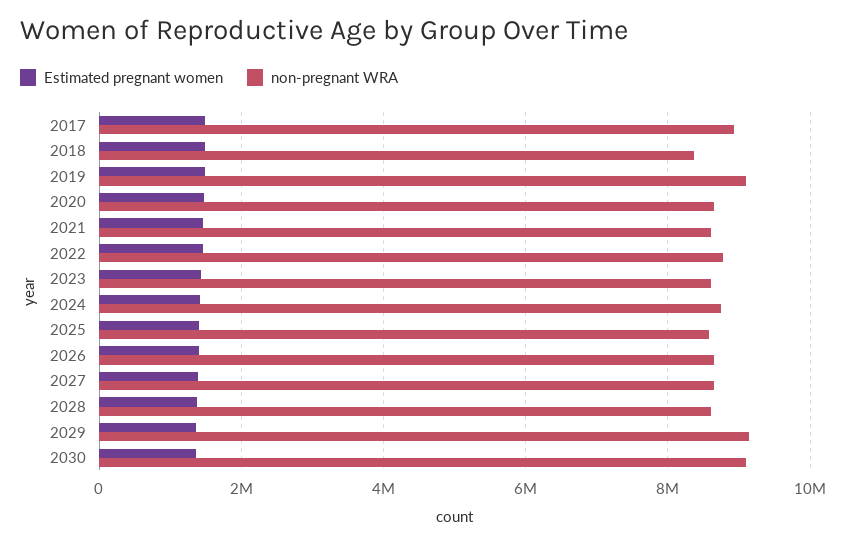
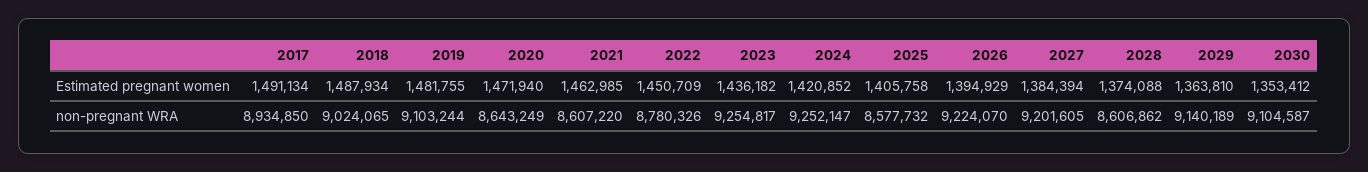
  {
    "Estimated pregnant women": {
      "2017": 1491134,
      "2018": 1487934,
      "2019": 1481755,
      "2020": 1471940,
      "2021": 1462985,
      "2022": 1450709,
      "2023": 1436182,
      "2024": 1420852,
      "2025": 1405758,
      "2026": 1394929,
      "2027": 1384394,
      "2028": 1374088,
      "2029": 1363810,
      "2030": 1353412
    },
    "non-pregnant WRA": {
      "2017": 8934850,
-     "2018": 8400000,
+     "2018": 9024065,
      "2019": 9103244,
      "2020": 8643249,
      "2021": 8607220,
      "2022": 8780326,
-     "2023": 8600000,
+     "2023": 9254817,
-     "2024": 8800000,
+     "2024": 9252147,
      "2025": 8577732,
-     "2026": 8600000,
+     "2026": 9224070,
-     "2027": 8600000,
+     "2027": 9201605,
      "2028": 8606862,
      "2029": 9140189,
      "2030": 9104587
    }
  }

